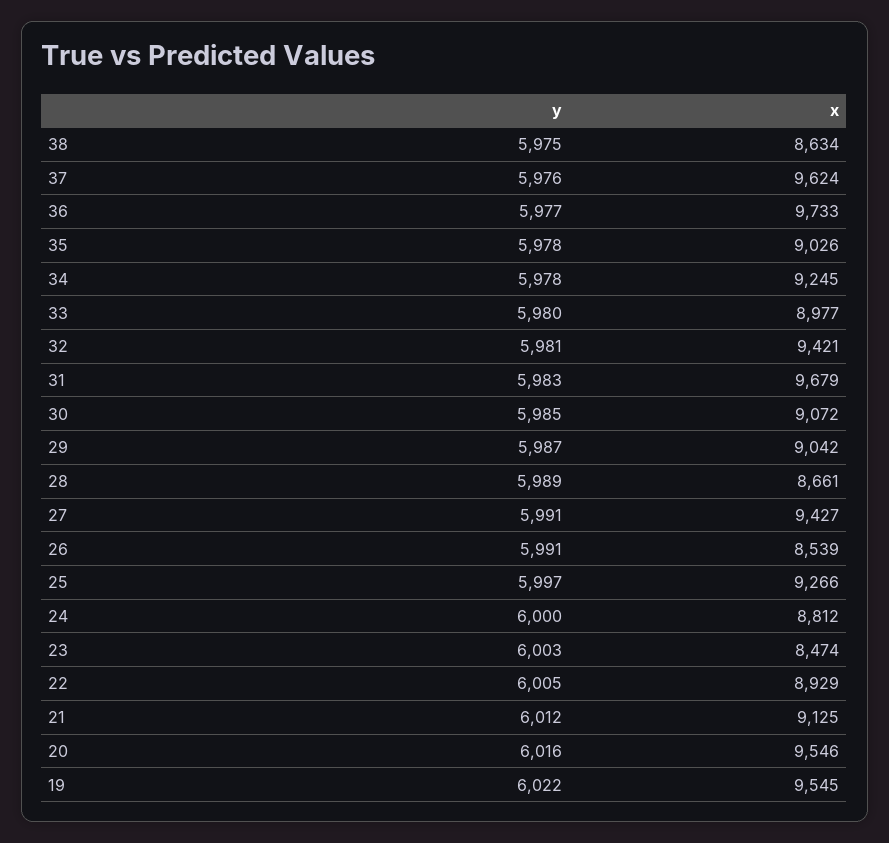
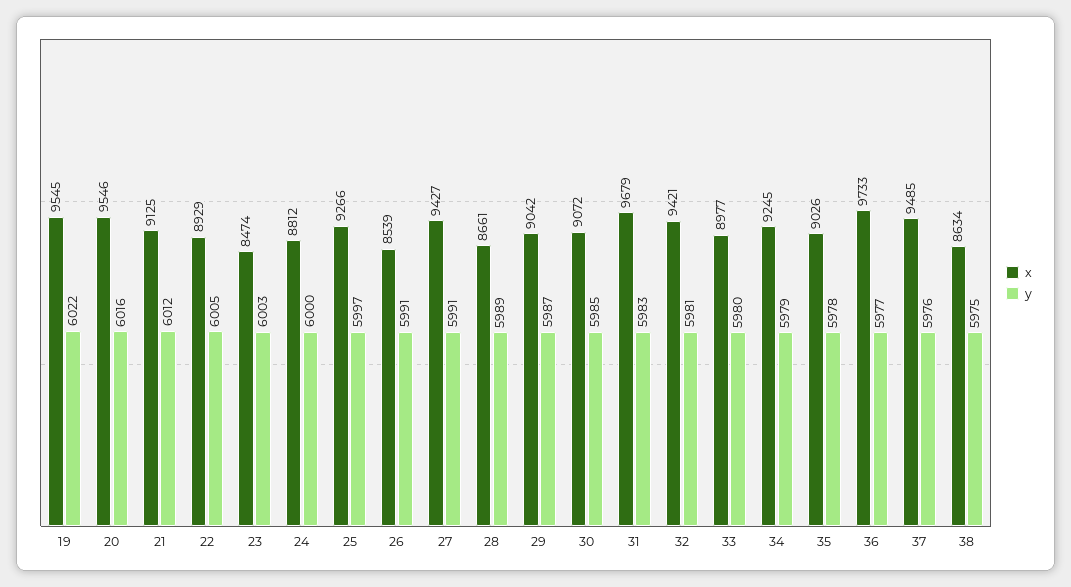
  {
    "y": {
      "38": 5975,
      "37": 5976,
      "36": 5977,
      "35": 5978,
-     "34": 5978,
+     "34": 5979,
      "33": 5980,
      "32": 5981,
      "31": 5983,
      "30": 5985,
      "29": 5987,
      "28": 5989,
      "27": 5991,
      "26": 5991,
      "25": 5997,
      "24": 6000,
      "23": 6003,
      "22": 6005,
      "21": 6012,
      "20": 6016,
      "19": 6022
    },
    "x": {
      "38": 8634,
-     "37": 9624,
+     "37": 9485,
      "36": 9733,
      "35": 9026,
      "34": 9245,
      "33": 8977,
      "32": 9421,
      "31": 9679,
      "30": 9072,
      "29": 9042,
      "28": 8661,
      "27": 9427,
      "26": 8539,
      "25": 9266,
      "24": 8812,
      "23": 8474,
      "22": 8929,
      "21": 9125,
      "20": 9546,
      "19": 9545
    }
  }

